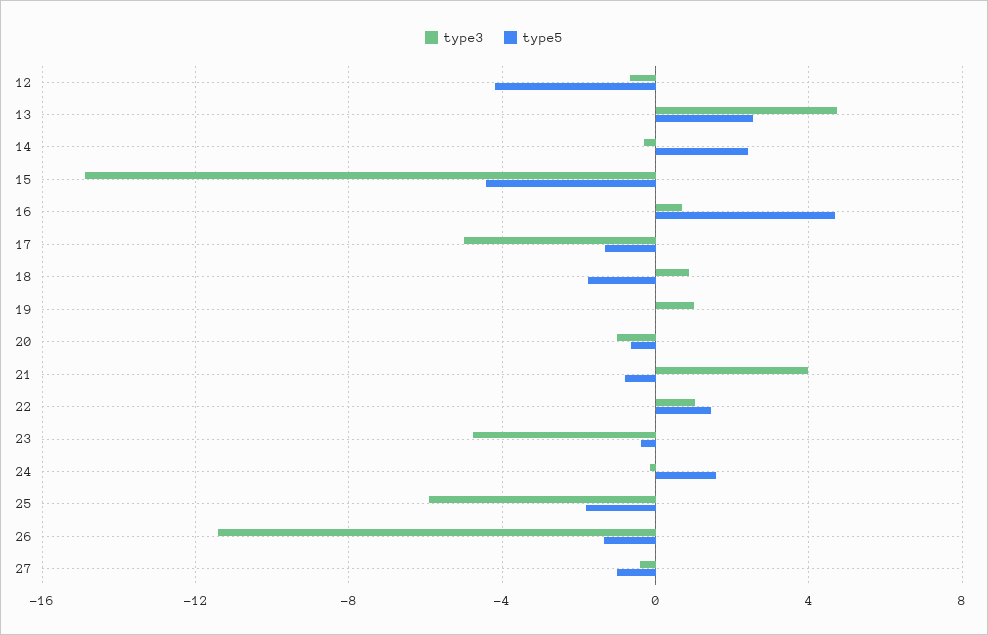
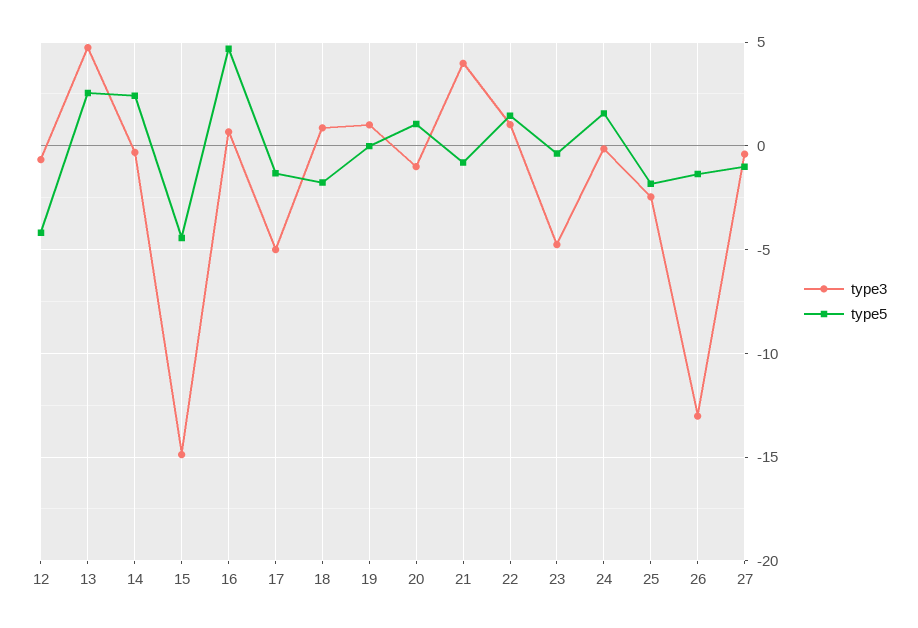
  {
    "type3": {
      "12": -0.5,
      "13": 4.5,
      "14": -0.5,
      "15": -15,
      "16": 0.5,
      "17": -5,
      "18": 1,
      "19": 1,
      "20": -1,
      "21": 4,
      "22": 1,
      "23": -5,
      "24": 0,
-     "25": -6,
+     "25": -2.5,
-     "26": -11.5,
+     "26": -13,
      "27": -0.5
    },
    "type5": {
      "12": -4,
      "13": 2.5,
      "14": 2.5,
      "15": -4.5,
      "16": 4.5,
      "17": -1.5,
      "18": -2,
      "19": 0,
-     "20": -0.5,
+     "20": 1,
      "21": -1,
      "22": 1.5,
      "23": -0.5,
      "24": 1.5,
      "25": -2,
      "26": -1.5,
      "27": -1
    }
  }

